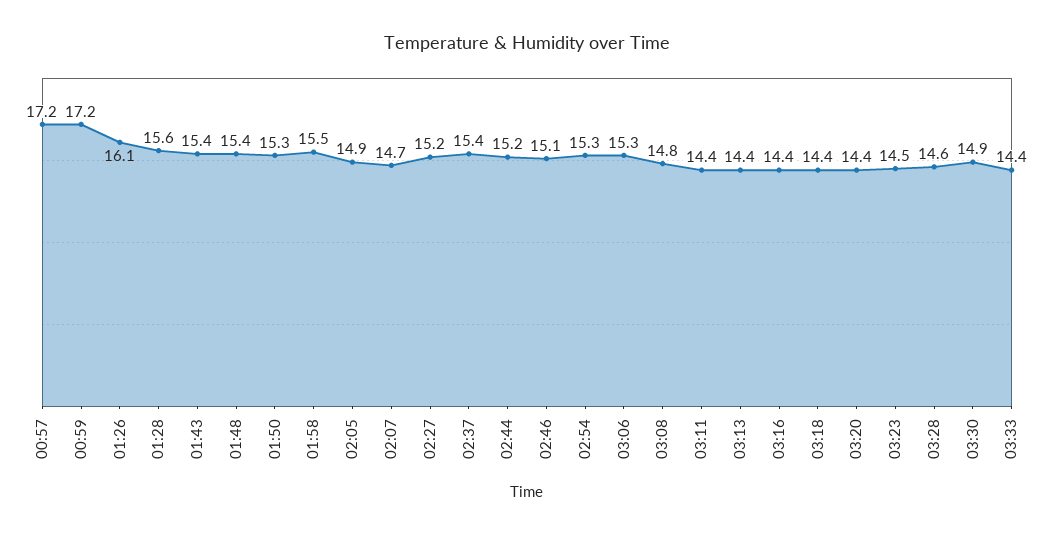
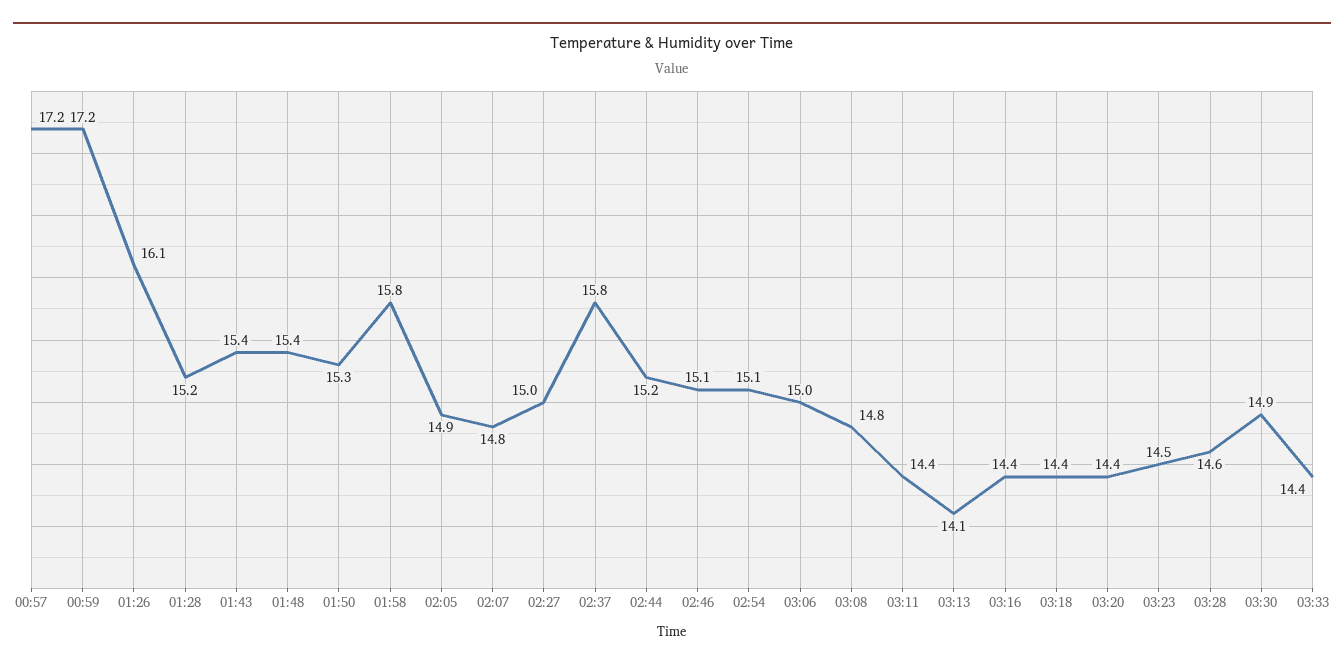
  {
    "00:57": 17.2,
    "00:59": 17.2,
    "01:26": 16.1,
-   "01:28": 15.6,
+   "01:28": 15.2,
    "01:43": 15.4,
    "01:48": 15.4,
    "01:50": 15.3,
-   "01:58": 15.5,
+   "01:58": 15.8,
    "02:05": 14.9,
-   "02:07": 14.7,
+   "02:07": 14.8,
-   "02:27": 15.2,
+   "02:27": 15,
-   "02:37": 15.4,
+   "02:37": 15.8,
    "02:44": 15.2,
    "02:46": 15.1,
-   "02:54": 15.3,
+   "02:54": 15.1,
-   "03:06": 15.3,
+   "03:06": 15,
    "03:08": 14.8,
    "03:11": 14.4,
-   "03:13": 14.4,
+   "03:13": 14.1,
    "03:16": 14.4,
    "03:18": 14.4,
    "03:20": 14.4,
    "03:23": 14.5,
    "03:28": 14.6,
    "03:30": 14.9,
    "03:33": 14.4
  }

